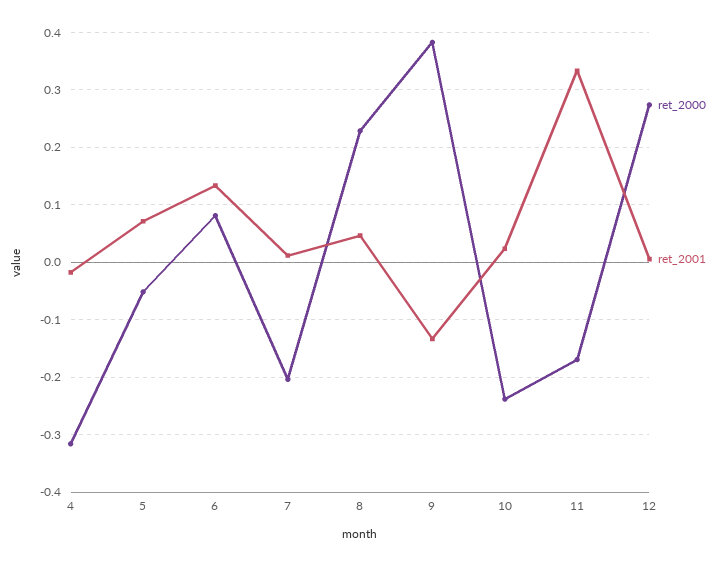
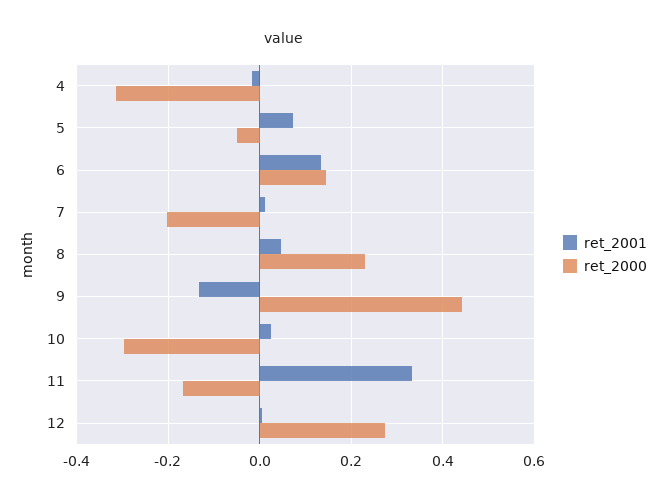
  {
    "ret_2000": {
      "4": -0.32,
      "5": -0.06,
-     "6": 0.08,
+     "6": 0.14,
      "7": -0.2,
      "8": 0.22,
-     "9": 0.38,
+     "9": 0.44,
-     "10": -0.24,
+     "10": -0.3,
      "11": -0.16,
      "12": 0.28
    },
    "ret_2001": {
      "4": -0.02,
      "5": 0.08,
      "6": 0.14,
      "7": 0.02,
      "8": 0.04,
      "9": -0.14,
      "10": 0.02,
      "11": 0.34,
      "12": 0
    }
  }

